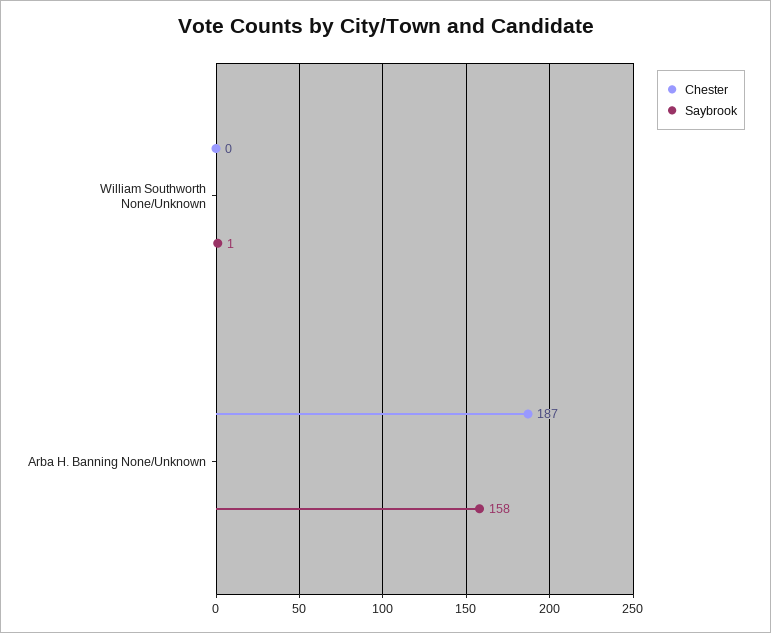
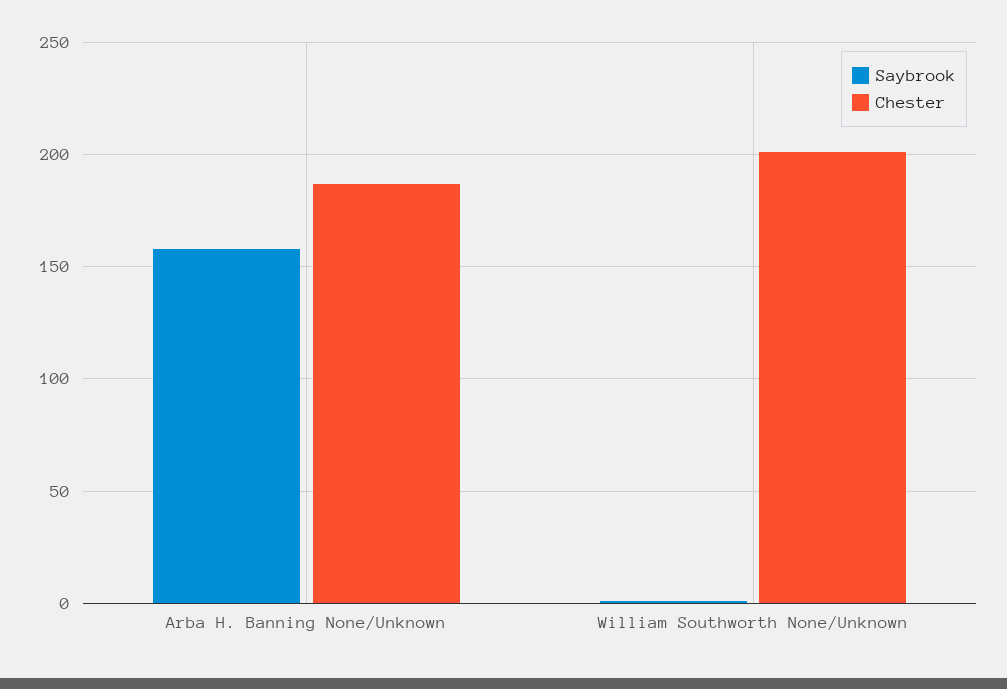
  {
    "Chester": {
-     "William Southworth None/Unknown": 0,
+     "William Southworth None/Unknown": 200,
      "Arba H. Banning None/Unknown": 187
    },
    "Saybrook": {
      "William Southworth None/Unknown": 1,
      "Arba H. Banning None/Unknown": 158
    }
  }

